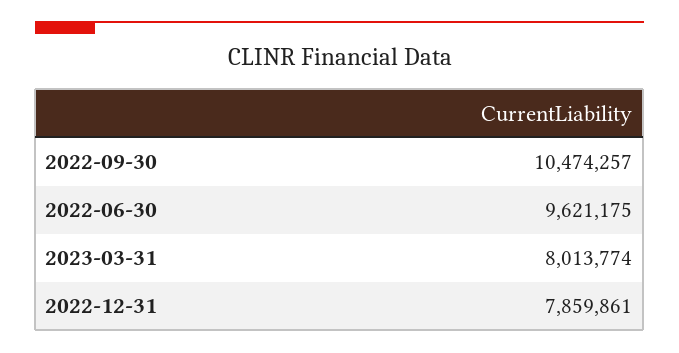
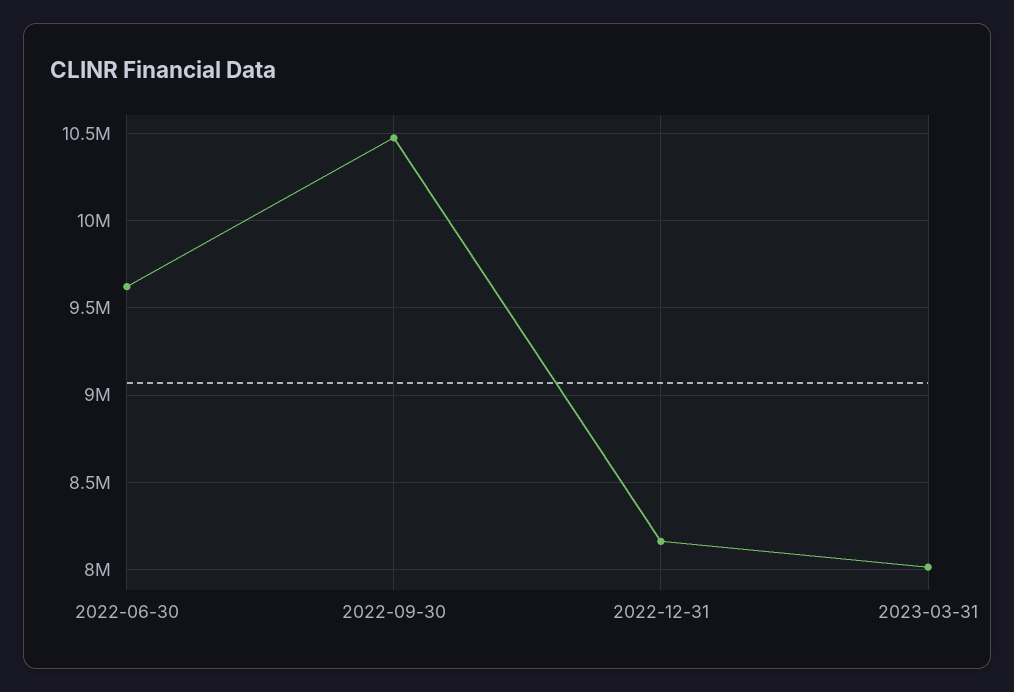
  {
    "2022-09-30": 10474257,
    "2022-06-30": 9621175,
    "2023-03-31": 8013774,
-   "2022-12-31": 7859861
+   "2022-12-31": 8150000
  }

